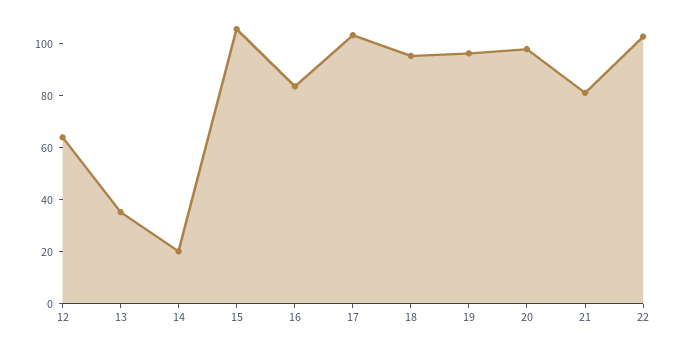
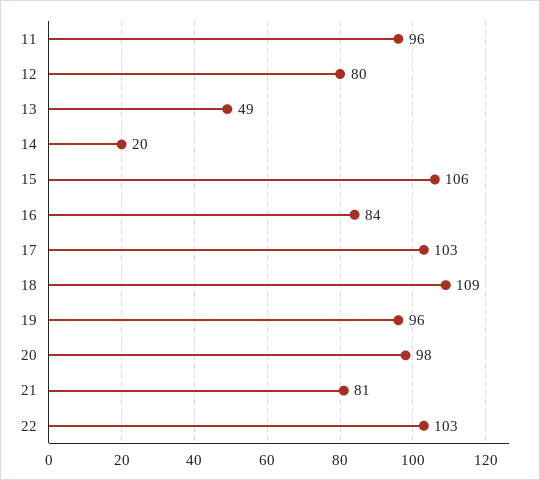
  {
-   "12": 65,
+   "12": 80,
-   "13": 35,
+   "13": 49,
    "14": 20,
    "15": 106,
    "16": 84,
    "17": 103,
-   "18": 95,
+   "18": 109,
    "19": 96,
    "20": 98,
    "21": 81,
-   "22": 103
+   "22": 103,
+   "11": 96
  }

